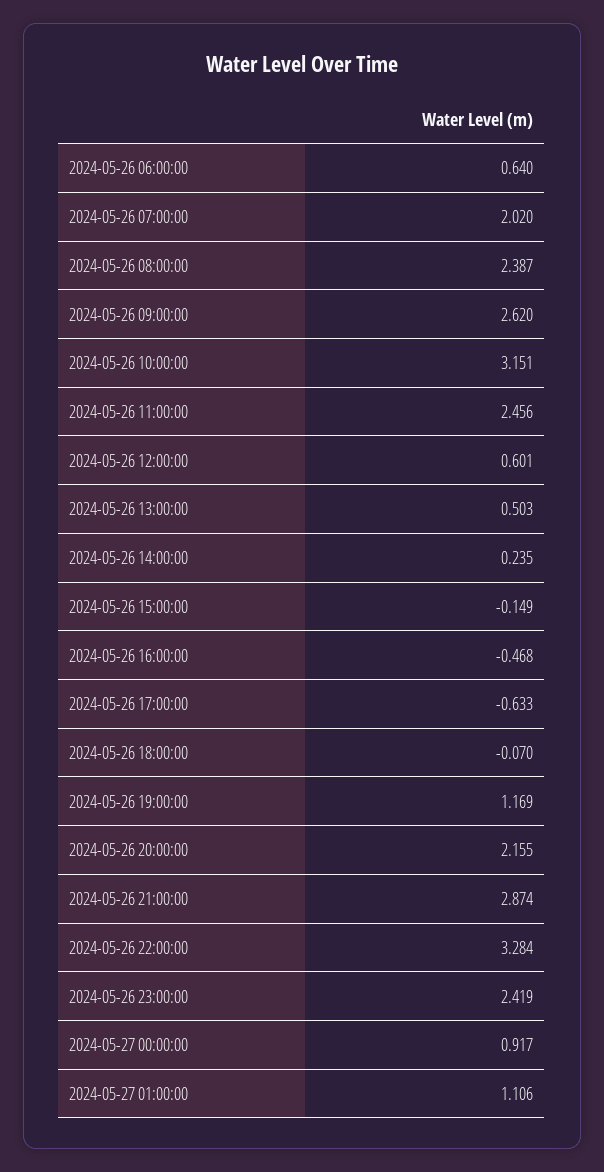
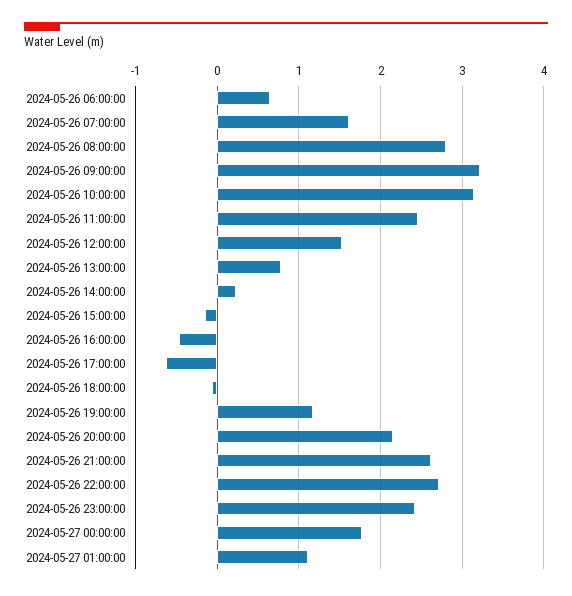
  {
    "2024-05-26 06:00:00": 0.64,
-   "2024-05-26 07:00:00": 2.02,
+   "2024-05-26 07:00:00": 1.6,
-   "2024-05-26 08:00:00": 2.387,
+   "2024-05-26 08:00:00": 2.8,
-   "2024-05-26 09:00:00": 2.62,
+   "2024-05-26 09:00:00": 3.2,
    "2024-05-26 10:00:00": 3.151,
    "2024-05-26 11:00:00": 2.456,
-   "2024-05-26 12:00:00": 0.601,
+   "2024-05-26 12:00:00": 1.5,
-   "2024-05-26 13:00:00": 0.503,
+   "2024-05-26 13:00:00": 0.8,
    "2024-05-26 14:00:00": 0.235,
    "2024-05-26 15:00:00": -0.149,
    "2024-05-26 16:00:00": -0.468,
    "2024-05-26 17:00:00": -0.633,
    "2024-05-26 18:00:00": -0.07,
    "2024-05-26 19:00:00": 1.169,
    "2024-05-26 20:00:00": 2.155,
-   "2024-05-26 21:00:00": 2.874,
+   "2024-05-26 21:00:00": 2.6,
-   "2024-05-26 22:00:00": 3.284,
+   "2024-05-26 22:00:00": 2.7,
    "2024-05-26 23:00:00": 2.419,
-   "2024-05-27 00:00:00": 0.917,
+   "2024-05-27 00:00:00": 1.8,
    "2024-05-27 01:00:00": 1.106
  }

